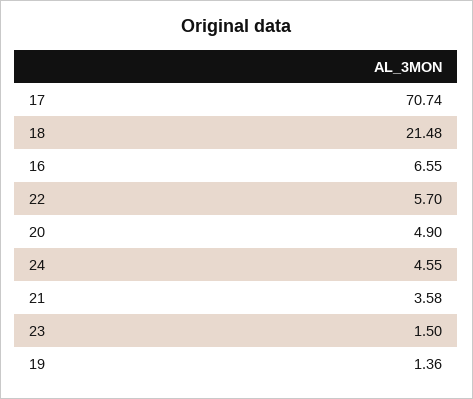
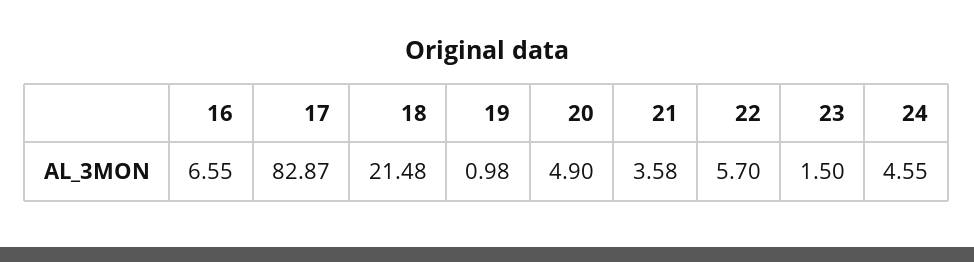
  {
-   "17": 70.74,
+   "17": 82.87,
    "18": 21.48,
    "16": 6.55,
    "22": 5.7,
    "20": 4.9,
    "24": 4.55,
    "21": 3.58,
    "23": 1.5,
-   "19": 1.36
+   "19": 0.98
  }

